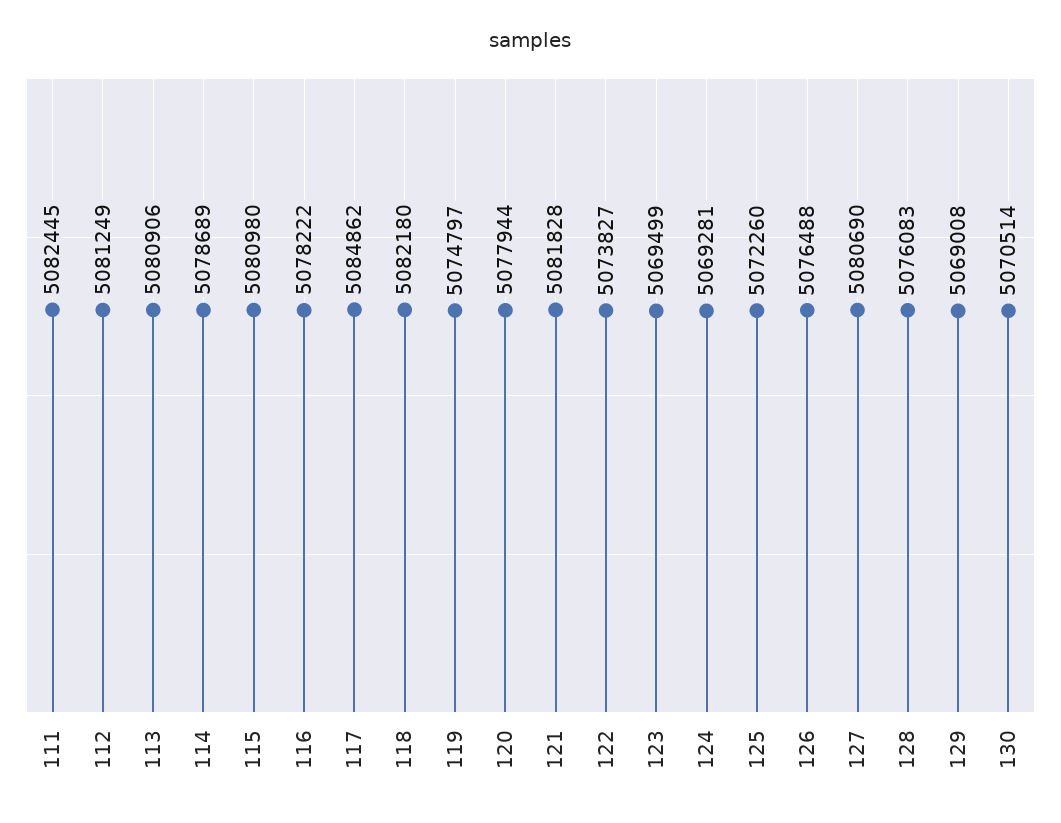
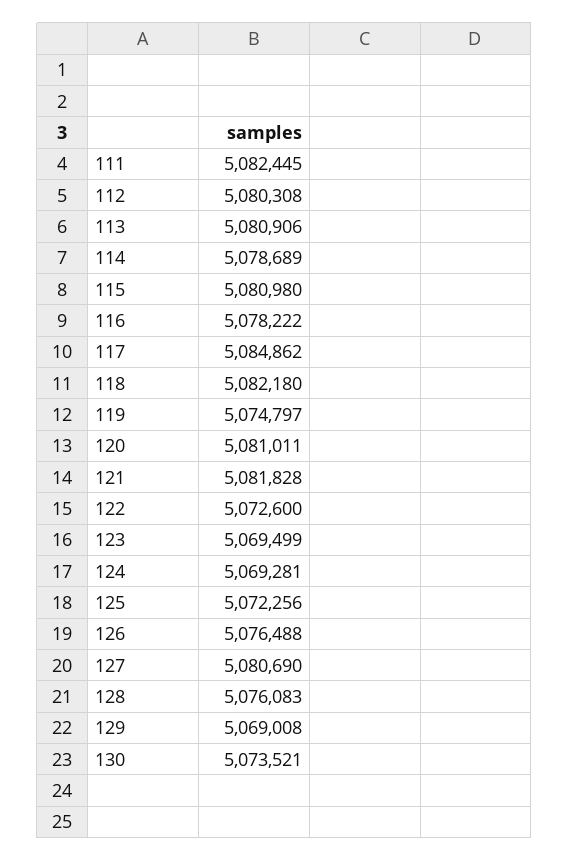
  {
    "111": 5082445,
-   "112": 5081249,
+   "112": 5080308,
    "113": 5080906,
    "114": 5078689,
    "115": 5080980,
    "116": 5078222,
    "117": 5084862,
    "118": 5082180,
    "119": 5074797,
-   "120": 5077944,
+   "120": 5081011,
    "121": 5081828,
-   "122": 5073827,
+   "122": 5072600,
    "123": 5069499,
    "124": 5069281,
-   "125": 5072260,
+   "125": 5072256,
    "126": 5076488,
    "127": 5080690,
    "128": 5076083,
    "129": 5069008,
-   "130": 5070514
+   "130": 5073521
  }

